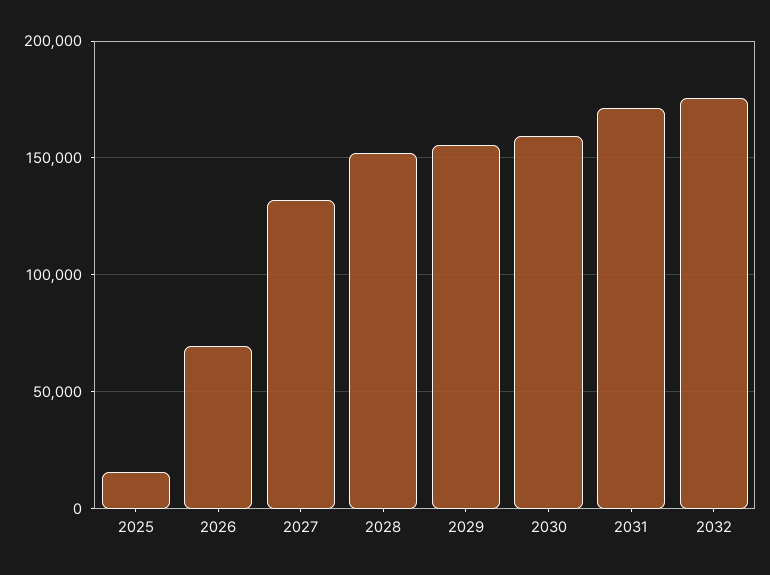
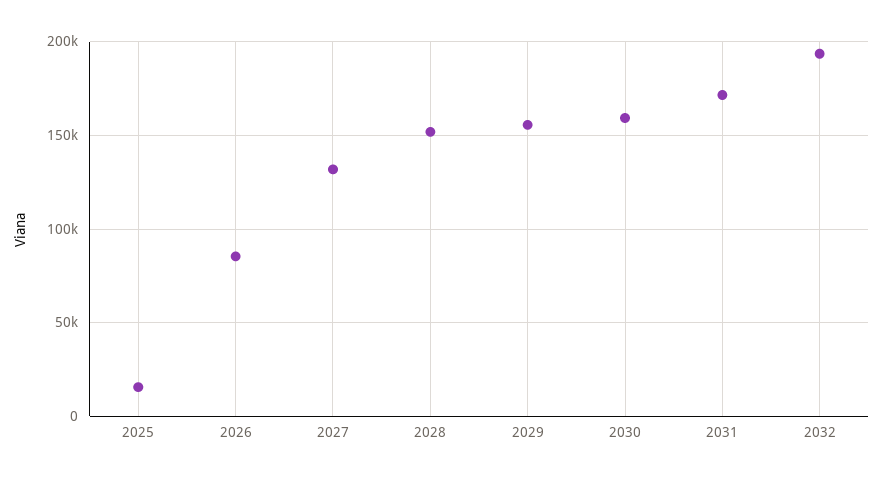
  {
    "2025": 15000,
-   "2026": 70000,
+   "2026": 85000,
    "2027": 130000,
    "2028": 150000,
    "2029": 155000,
    "2030": 160000,
    "2031": 170000,
-   "2032": 175000
+   "2032": 195000
  }

